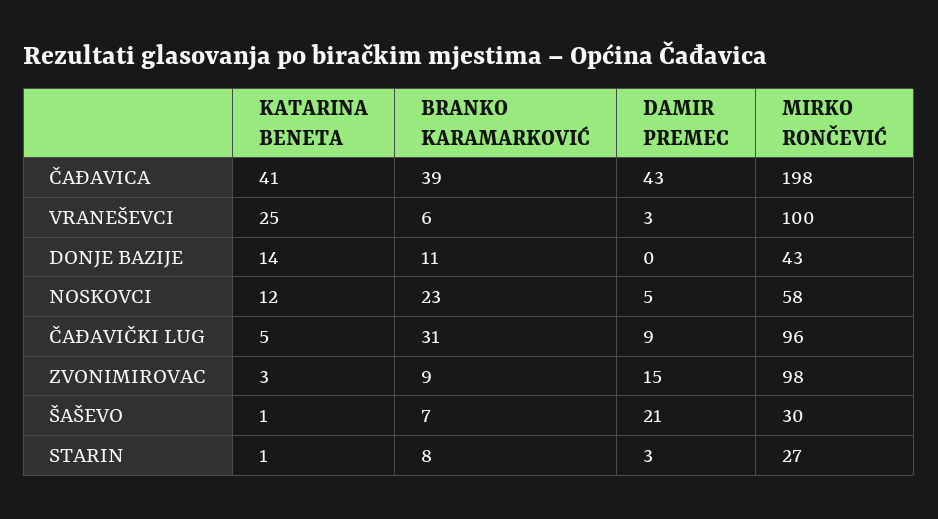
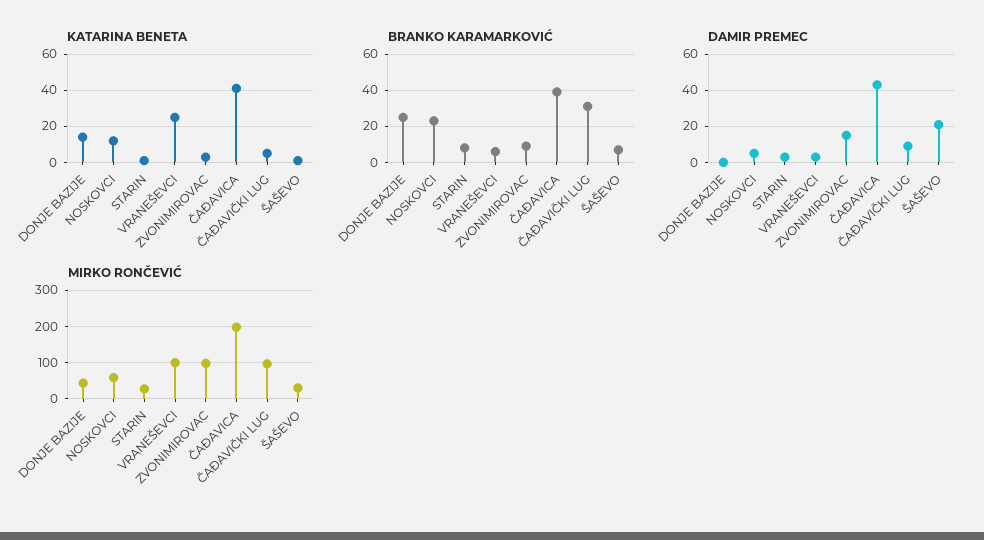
  {
    "KATARINA BENETA": {
      "ČAĐAVICA": 41,
      "VRANEŠEVCI": 25,
      "DONJE BAZIJE": 14,
      "NOSKOVCI": 12,
      "ČAĐAVIČKI LUG": 5,
      "ZVONIMIROVAC": 3,
      "ŠAŠEVO": 1,
      "STARIN": 1
    },
    "BRANKO KARAMARKOVIĆ": {
      "ČAĐAVICA": 39,
      "VRANEŠEVCI": 6,
-     "DONJE BAZIJE": 11,
+     "DONJE BAZIJE": 25,
      "NOSKOVCI": 23,
      "ČAĐAVIČKI LUG": 31,
      "ZVONIMIROVAC": 9,
      "ŠAŠEVO": 7,
      "STARIN": 8
    },
    "DAMIR PREMEC": {
      "ČAĐAVICA": 43,
      "VRANEŠEVCI": 3,
      "DONJE BAZIJE": 0,
      "NOSKOVCI": 5,
      "ČAĐAVIČKI LUG": 9,
      "ZVONIMIROVAC": 15,
      "ŠAŠEVO": 21,
      "STARIN": 3
    },
    "MIRKO RONČEVIĆ": {
      "ČAĐAVICA": 198,
      "VRANEŠEVCI": 100,
      "DONJE BAZIJE": 43,
      "NOSKOVCI": 58,
      "ČAĐAVIČKI LUG": 96,
      "ZVONIMIROVAC": 98,
      "ŠAŠEVO": 30,
      "STARIN": 27
    }
  }

